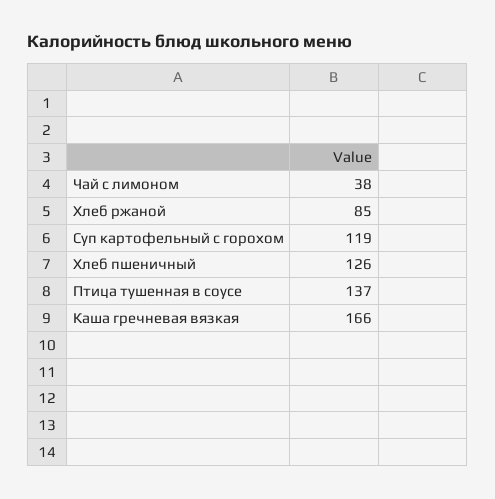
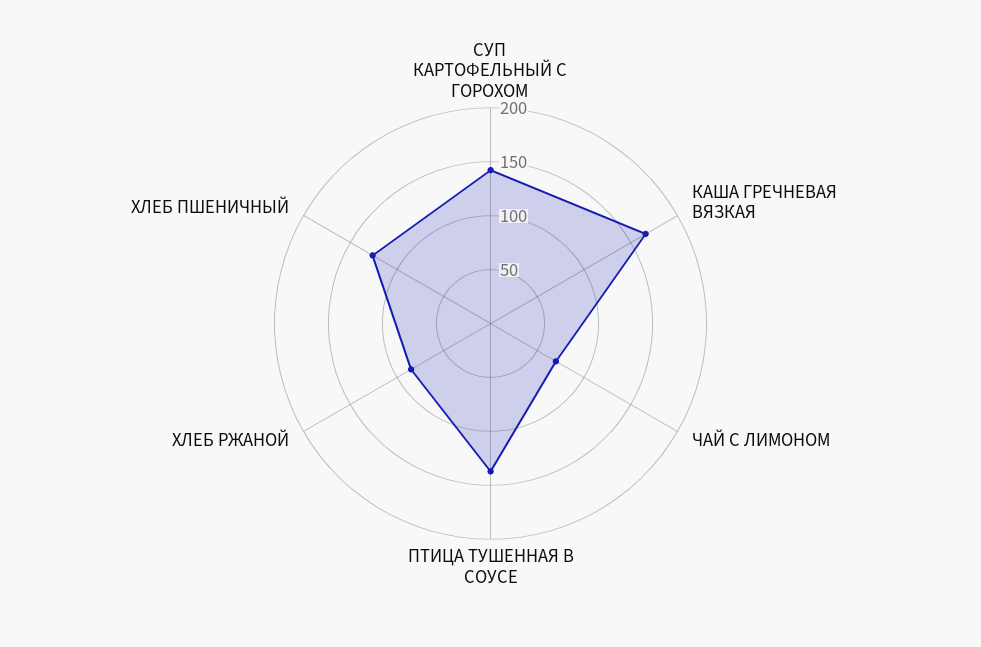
  {
-   "Чай с лимоном": 38,
+   "Чай с лимоном": 70,
    "Хлеб ржаной": 85,
-   "Суп картофельный с горохом": 119,
+   "Суп картофельный с горохом": 140,
    "Хлеб пшеничный": 126,
    "Птица тушенная в соусе": 137,
    "Каша гречневая вязкая": 166
  }

